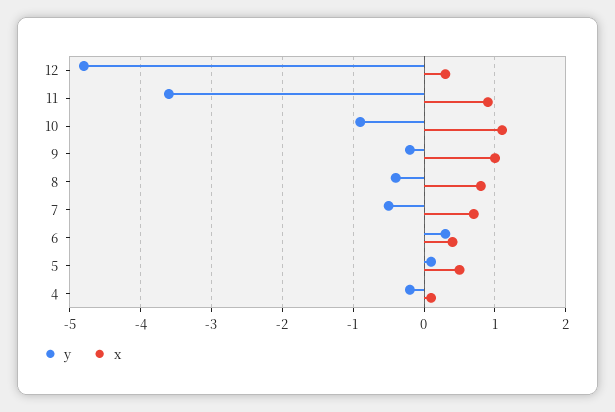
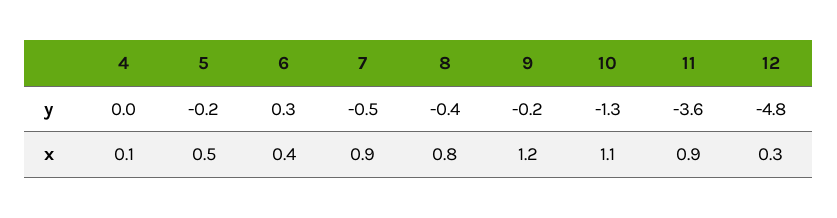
  {
    "y": {
      "12": -4.8,
      "11": -3.6,
-     "10": -0.9,
+     "10": -1.3,
      "9": -0.2,
      "8": -0.4,
      "7": -0.5,
      "6": 0.3,
-     "5": 0.1,
+     "5": -0.2,
-     "4": -0.2
+     "4": 0
    },
    "x": {
      "12": 0.3,
      "11": 0.9,
      "10": 1.1,
-     "9": 1,
+     "9": 1.2,
      "8": 0.8,
-     "7": 0.7,
+     "7": 0.9,
      "6": 0.4,
      "5": 0.5,
      "4": 0.1
    }
  }

